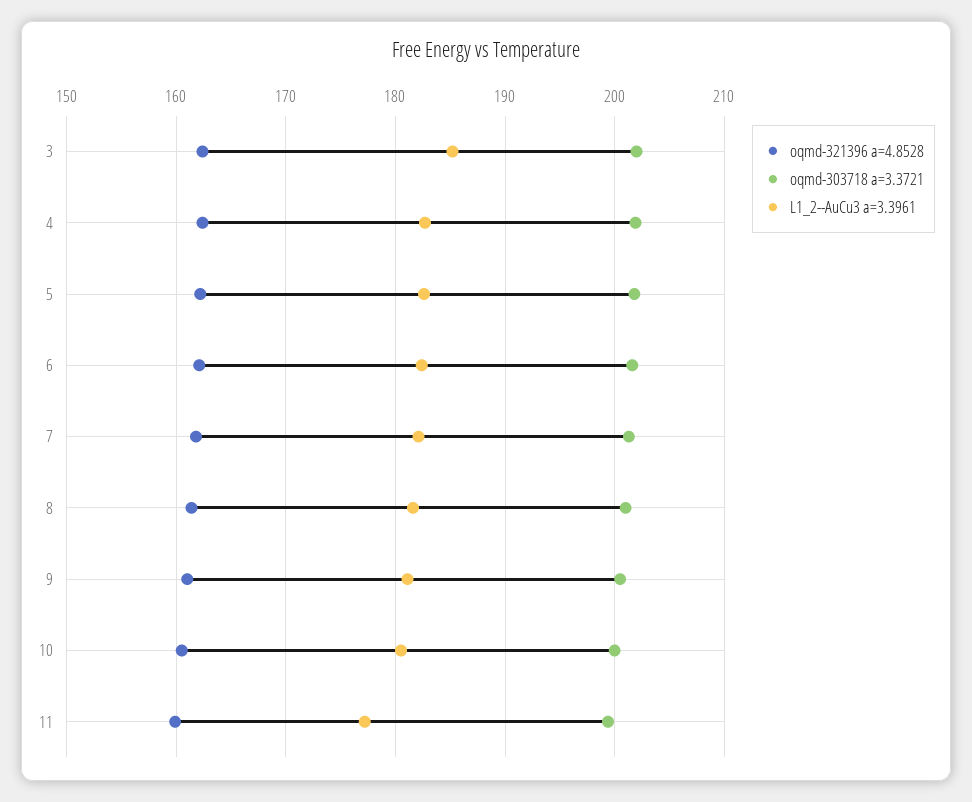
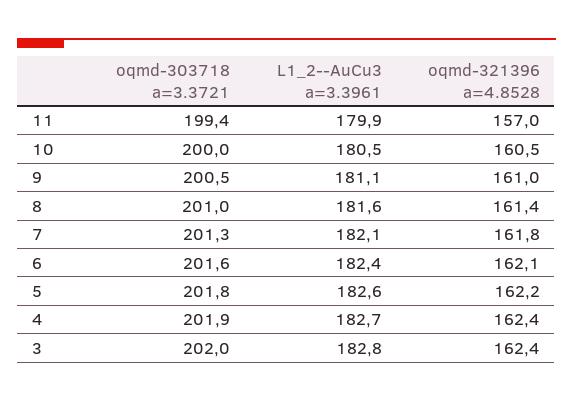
  {
    "oqmd-321396 a=4.8528": {
      "3": 162.4,
      "4": 162.4,
      "5": 162.2,
      "6": 162.1,
      "7": 161.8,
      "8": 161.4,
      "9": 161,
      "10": 160.5,
-     "11": 160
+     "11": 157
    },
    "oqmd-303718 a=3.3721": {
      "3": 202,
      "4": 201.9,
      "5": 201.8,
      "6": 201.6,
      "7": 201.3,
      "8": 201,
      "9": 200.5,
      "10": 200,
      "11": 199.4
    },
    "L1_2--AuCu3 a=3.3961": {
-     "3": 185,
+     "3": 182.8,
      "4": 182.7,
      "5": 182.6,
      "6": 182.4,
      "7": 182.1,
      "8": 181.6,
      "9": 181.1,
      "10": 180.5,
-     "11": 177
+     "11": 179.9
    }
  }

